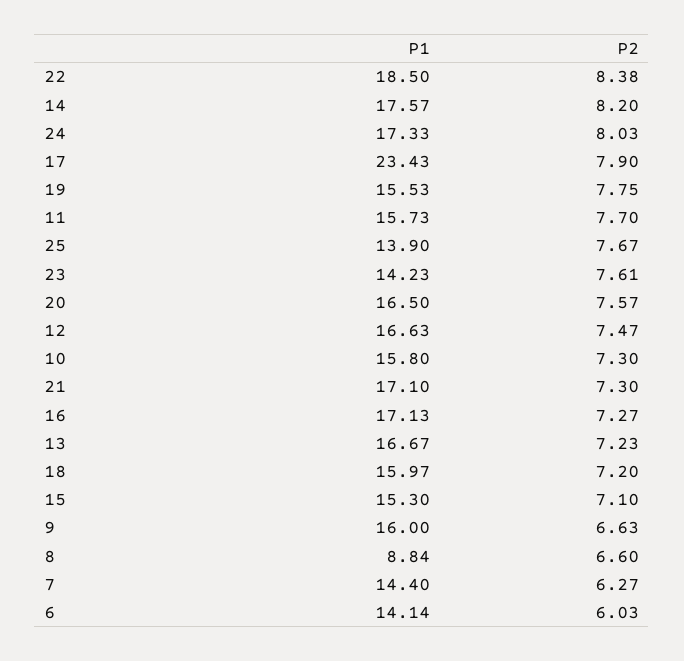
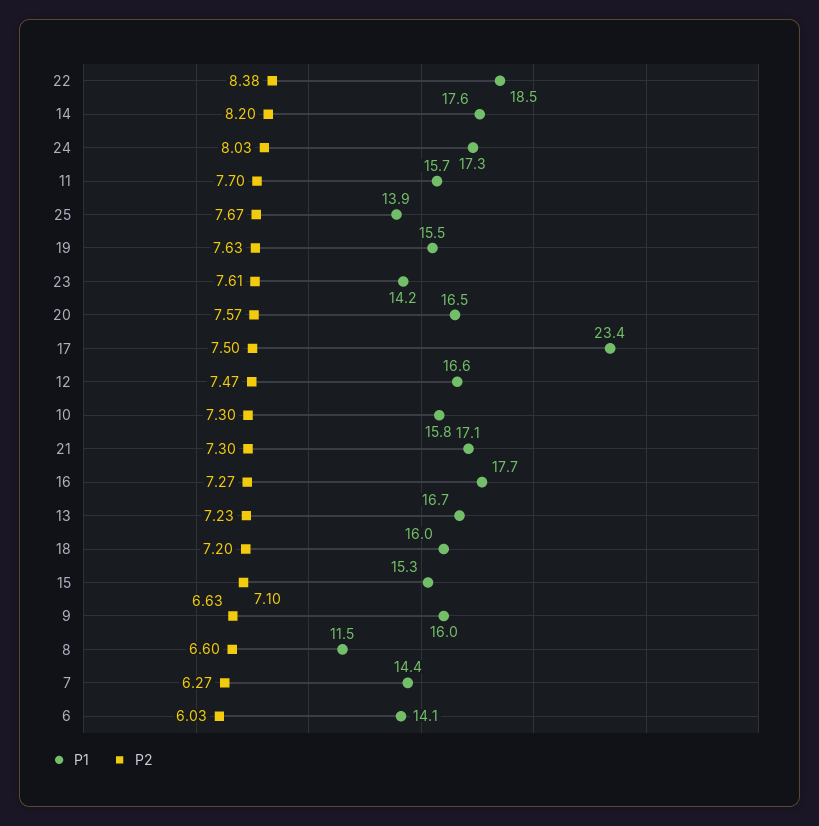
  {
    "P1": {
      "22": 18.5,
      "14": 17.57,
      "24": 17.33,
      "17": 23.43,
      "19": 15.53,
      "11": 15.73,
      "25": 13.9,
      "23": 14.23,
      "20": 16.5,
      "12": 16.63,
      "10": 15.8,
      "21": 17.1,
-     "16": 17.13,
+     "16": 17.7,
      "13": 16.67,
      "18": 15.97,
      "15": 15.3,
      "9": 16,
-     "8": 8.84,
+     "8": 11.5,
      "7": 14.4,
      "6": 14.14
    },
    "P2": {
      "22": 8.38,
      "14": 8.2,
      "24": 8.03,
-     "17": 7.9,
+     "17": 7.5,
-     "19": 7.75,
+     "19": 7.63,
      "11": 7.7,
      "25": 7.67,
      "23": 7.61,
      "20": 7.57,
      "12": 7.47,
      "10": 7.3,
      "21": 7.3,
      "16": 7.27,
      "13": 7.23,
      "18": 7.2,
      "15": 7.1,
      "9": 6.63,
      "8": 6.6,
      "7": 6.27,
      "6": 6.03
    }
  }

